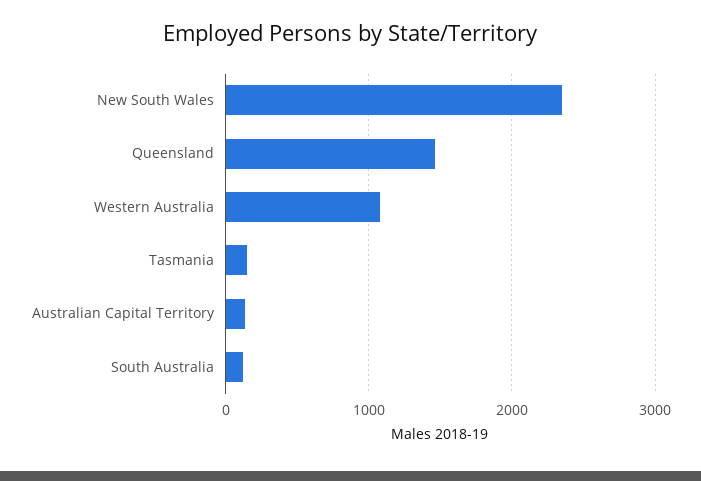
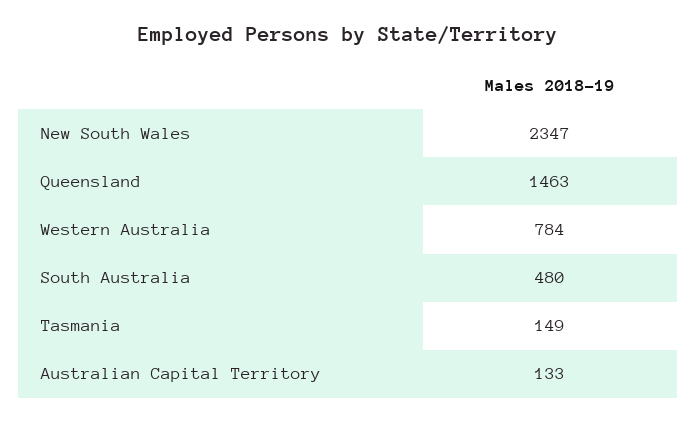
  {
    "New South Wales": 2347,
    "Queensland": 1463,
-   "Western Australia": 1100,
+   "Western Australia": 784,
    "Tasmania": 149,
    "Australian Capital Territory": 133,
-   "South Australia": 100
+   "South Australia": 480
  }

